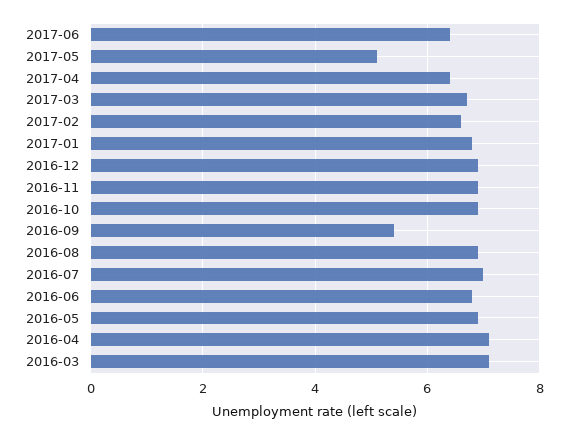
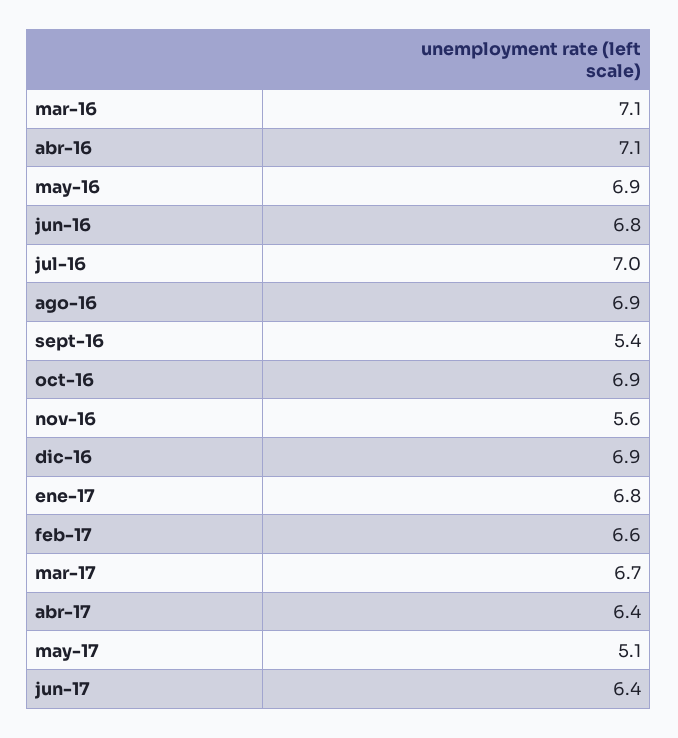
  {
    "2017-06": 6.4,
    "2017-05": 5.1,
    "2017-04": 6.4,
    "2017-03": 6.7,
    "2017-02": 6.6,
    "2017-01": 6.8,
    "2016-12": 6.9,
-   "2016-11": 7,
+   "2016-11": 5.6,
    "2016-10": 6.9,
    "2016-09": 5.4,
    "2016-08": 6.9,
    "2016-07": 7,
    "2016-06": 6.8,
    "2016-05": 6.9,
    "2016-04": 7.1,
    "2016-03": 7.1
  }

